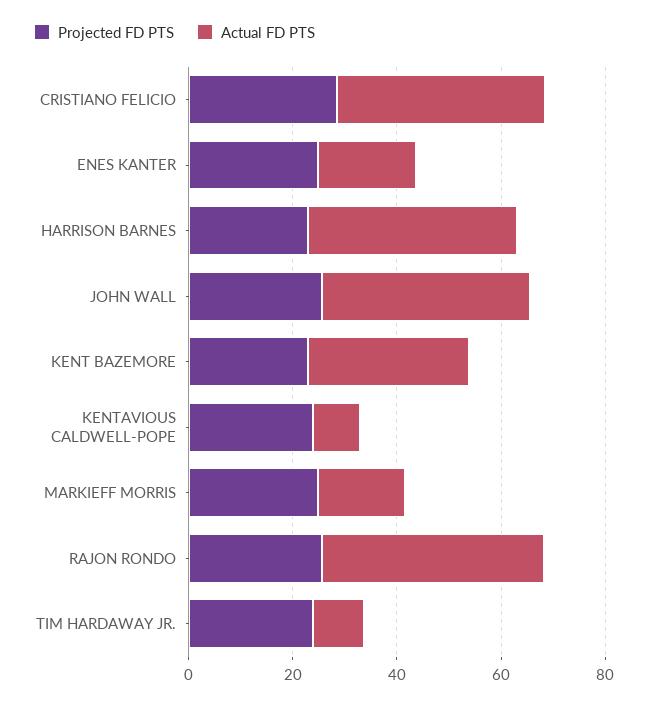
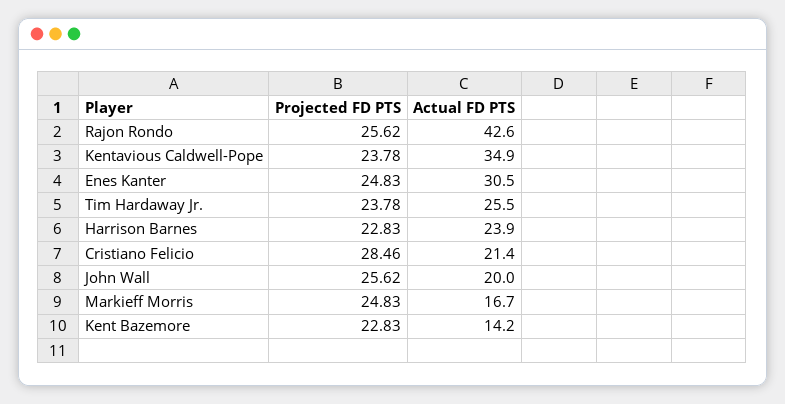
  {
    "Projected FD PTS": {
      "CRISTIANO FELICIO": 28.46,
      "ENES KANTER": 24.83,
      "HARRISON BARNES": 22.83,
      "JOHN WALL": 25.62,
      "KENT BAZEMORE": 22.83,
      "KENTAVIOUS CALDWELL-POPE": 23.78,
      "MARKIEFF MORRIS": 24.83,
      "RAJON RONDO": 25.62,
      "TIM HARDAWAY JR.": 23.78
    },
    "Actual FD PTS": {
-     "CRISTIANO FELICIO": 40,
+     "CRISTIANO FELICIO": 21.4,
-     "ENES KANTER": 20,
+     "ENES KANTER": 30.5,
-     "HARRISON BARNES": 40,
+     "HARRISON BARNES": 23.9,
-     "JOHN WALL": 40,
+     "JOHN WALL": 20,
-     "KENT BAZEMORE": 30,
+     "KENT BAZEMORE": 14.2,
-     "KENTAVIOUS CALDWELL-POPE": 10,
+     "KENTAVIOUS CALDWELL-POPE": 34.9,
      "MARKIEFF MORRIS": 16.7,
      "RAJON RONDO": 42.6,
-     "TIM HARDAWAY JR.": 10
+     "TIM HARDAWAY JR.": 25.5
    }
  }

